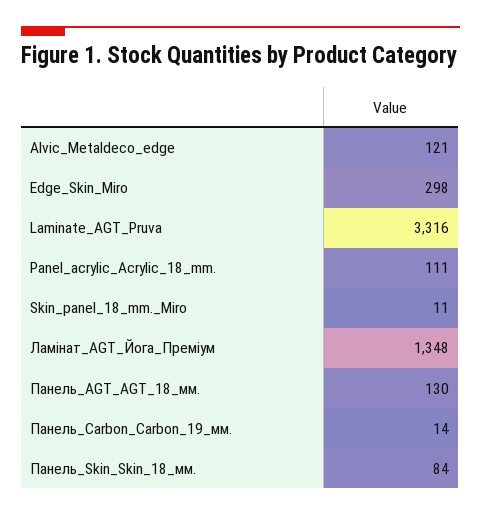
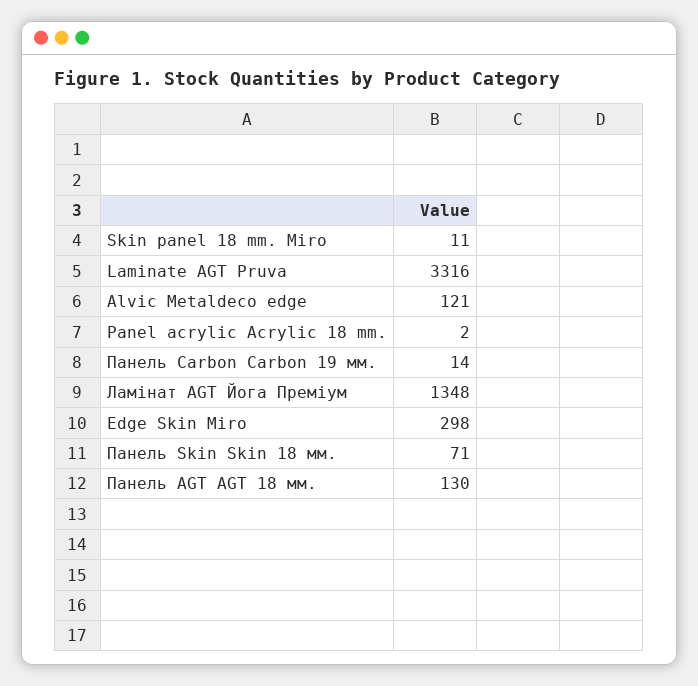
  {
    "Alvic_Metaldeco_edge": 121,
    "Edge_Skin_Miro": 298,
    "Laminate_AGT_Pruva": 3316,
-   "Panel_acrylic_Acrylic_18_mm.": 111,
+   "Panel_acrylic_Acrylic_18_mm.": 2,
    "Skin_panel_18_mm._Miro": 11,
    "Ламінат_AGT_Йога_Преміум": 1348,
    "Панель_AGT_AGT_18_мм.": 130,
    "Панель_Carbon_Carbon_19_мм.": 14,
-   "Панель_Skin_Skin_18_мм.": 84
+   "Панель_Skin_Skin_18_мм.": 71
  }

